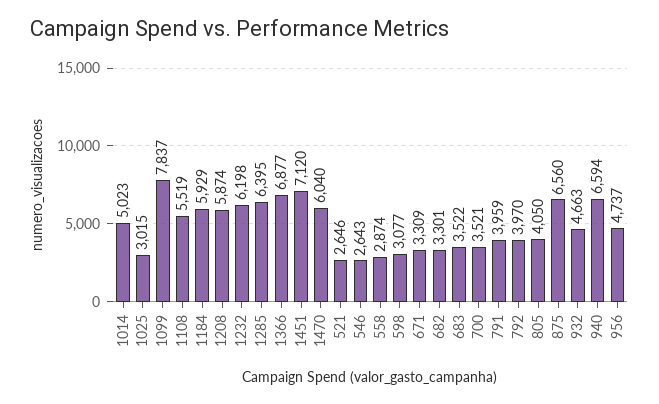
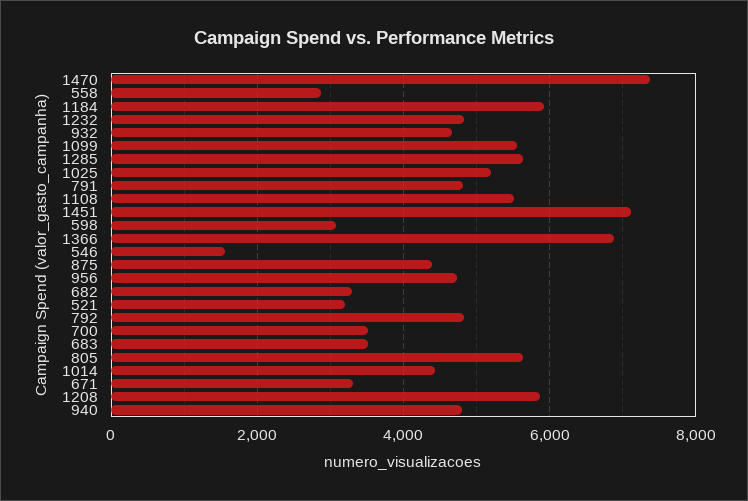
  {
-   "1014": 5023,
+   "1014": 4400,
-   "1025": 3015,
+   "1025": 5200,
-   "1099": 7837,
+   "1099": 5600,
    "1108": 5519,
    "1184": 5929,
    "1208": 5874,
-   "1232": 6198,
+   "1232": 4800,
-   "1285": 6395,
+   "1285": 5600,
    "1366": 6877,
    "1451": 7120,
-   "1470": 6040,
+   "1470": 7400,
-   "521": 2646,
+   "521": 3200,
-   "546": 2643,
+   "546": 1600,
    "558": 2874,
    "598": 3077,
    "671": 3309,
    "682": 3301,
    "683": 3522,
    "700": 3521,
-   "791": 3959,
+   "791": 4800,
-   "792": 3970,
+   "792": 4800,
-   "805": 4050,
+   "805": 5600,
-   "875": 6560,
+   "875": 4400,
    "932": 4663,
-   "940": 6594,
+   "940": 4800,
    "956": 4737
  }

